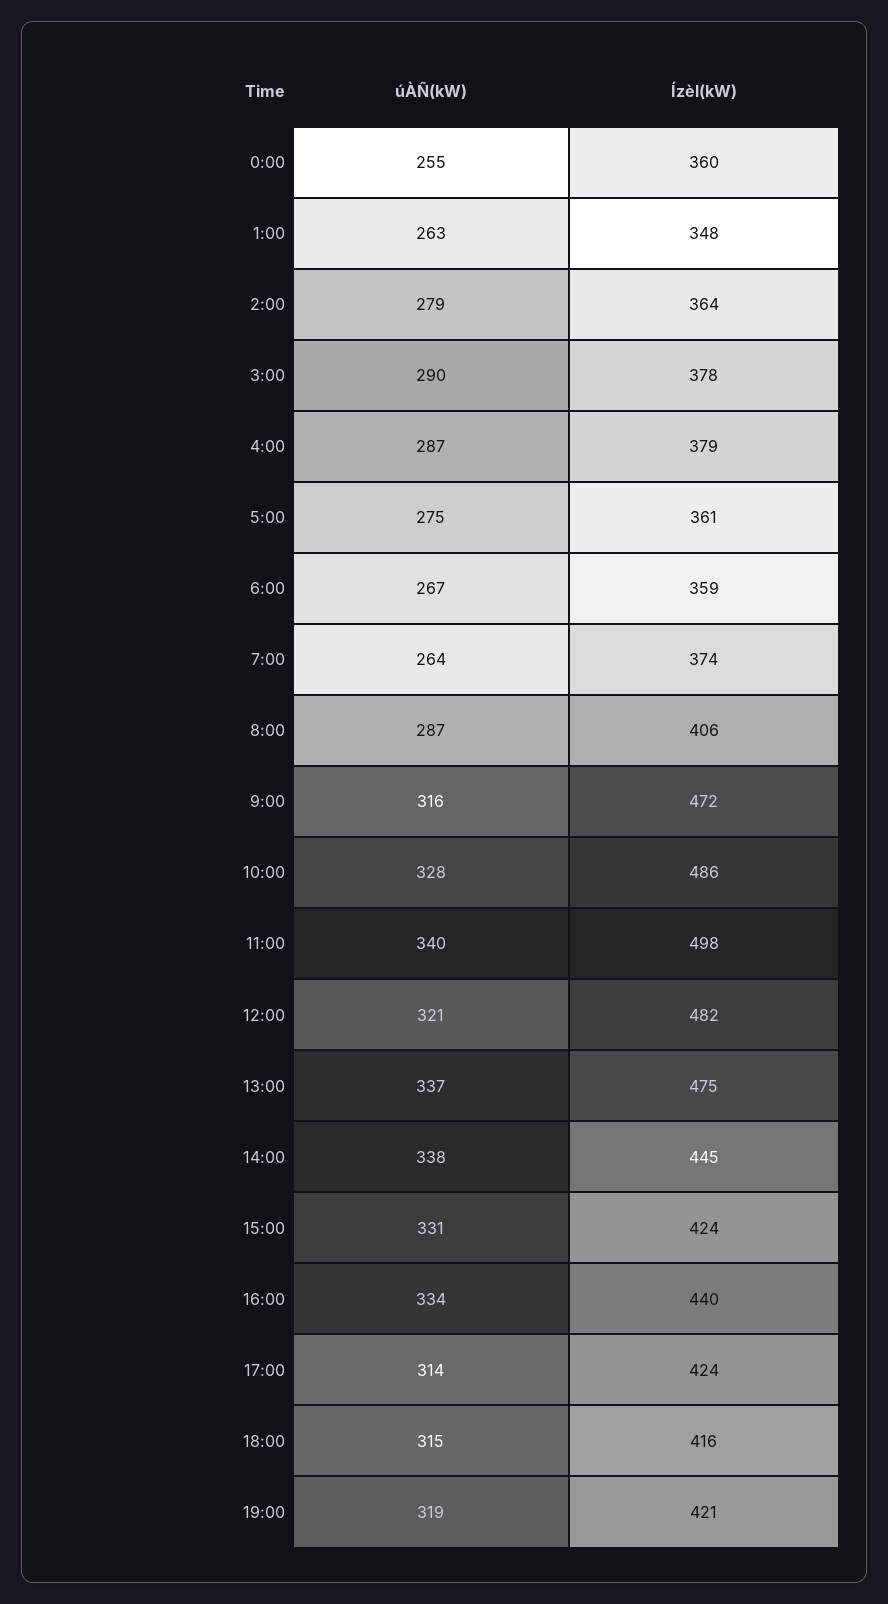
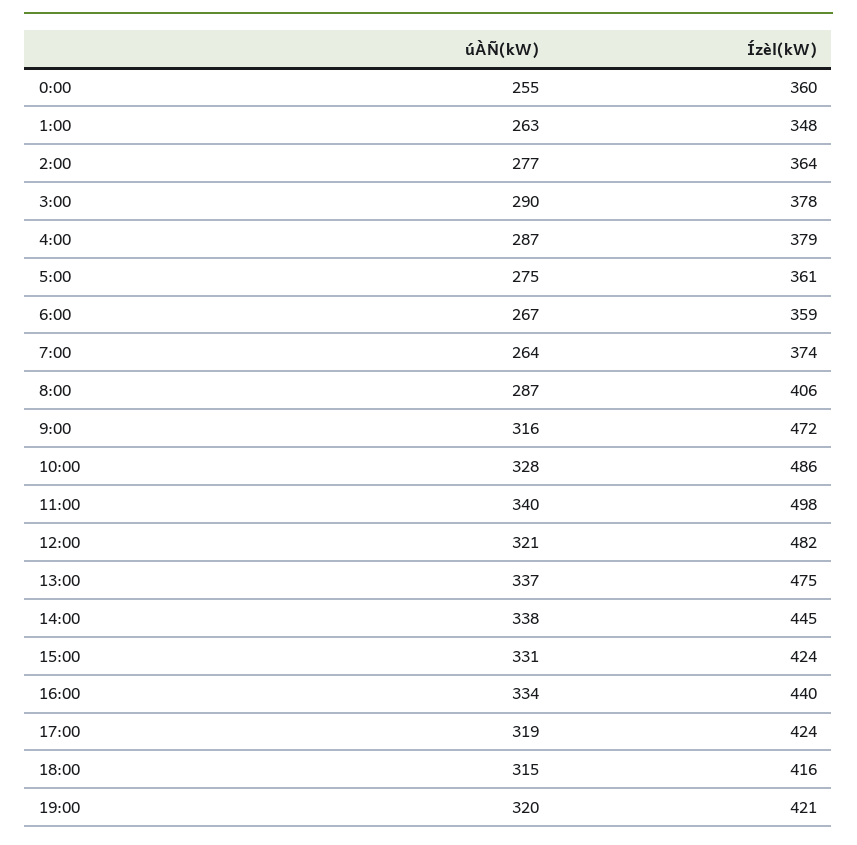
  {
    "úÀÑ(kW)": {
      "0:00": 255,
      "1:00": 263,
-     "2:00": 279,
+     "2:00": 277,
      "3:00": 290,
      "4:00": 287,
      "5:00": 275,
      "6:00": 267,
      "7:00": 264,
      "8:00": 287,
      "9:00": 316,
      "10:00": 328,
      "11:00": 340,
      "12:00": 321,
      "13:00": 337,
      "14:00": 338,
      "15:00": 331,
      "16:00": 334,
-     "17:00": 314,
+     "17:00": 319,
      "18:00": 315,
-     "19:00": 319
+     "19:00": 320
    },
    "Ízèl(kW)": {
      "0:00": 360,
      "1:00": 348,
      "2:00": 364,
      "3:00": 378,
      "4:00": 379,
      "5:00": 361,
      "6:00": 359,
      "7:00": 374,
      "8:00": 406,
      "9:00": 472,
      "10:00": 486,
      "11:00": 498,
      "12:00": 482,
      "13:00": 475,
      "14:00": 445,
      "15:00": 424,
      "16:00": 440,
      "17:00": 424,
      "18:00": 416,
      "19:00": 421
    }
  }

